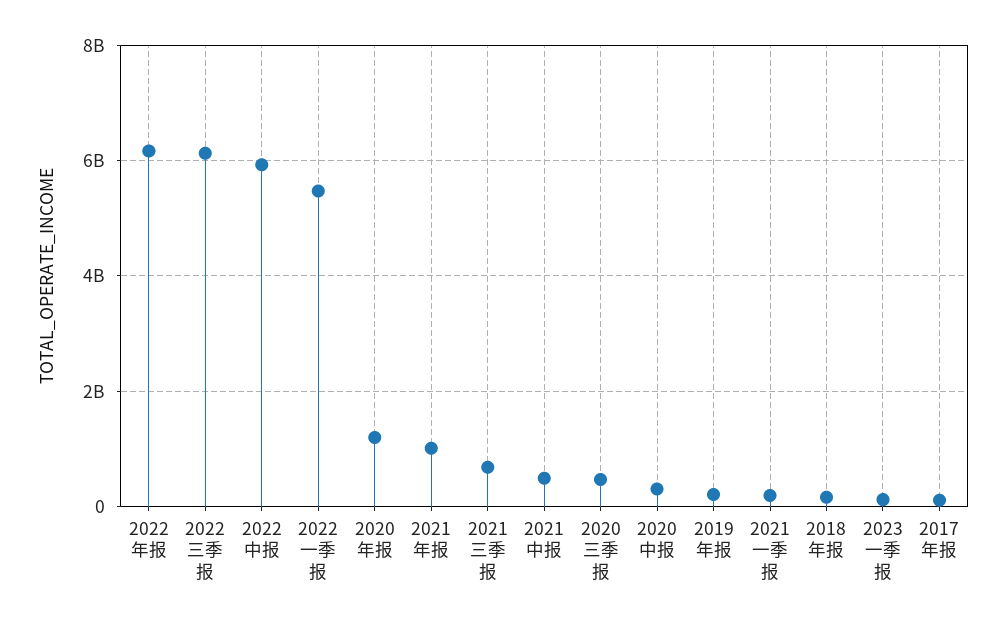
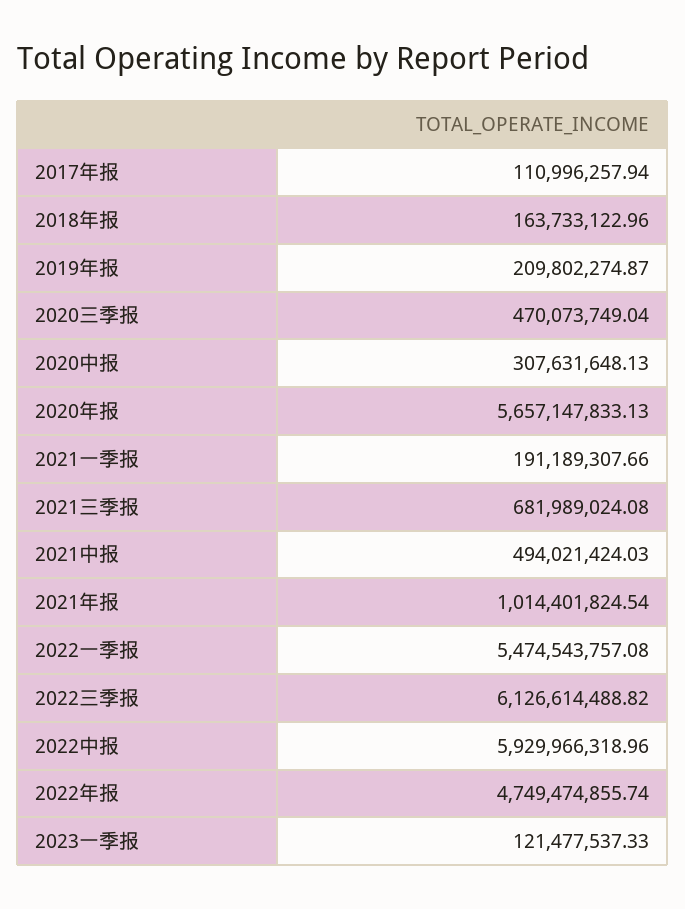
  {
-   "2022年报": 6200000000,
+   "2022年报": 4749474855.74,
    "2022三季报": 6126614488.82,
    "2022中报": 5929966318.96,
    "2022一季报": 5474543757.08,
-   "2020年报": 1200000000,
+   "2020年报": 5657147833.13,
    "2021年报": 1014401824.54,
    "2021三季报": 681989024.08,
    "2021中报": 494021424.03,
    "2020三季报": 470073749.04,
    "2020中报": 307631648.13,
    "2019年报": 209802274.87,
    "2021一季报": 191189307.66,
    "2018年报": 163733122.96,
    "2023一季报": 121477537.33,
    "2017年报": 110996257.94
  }

